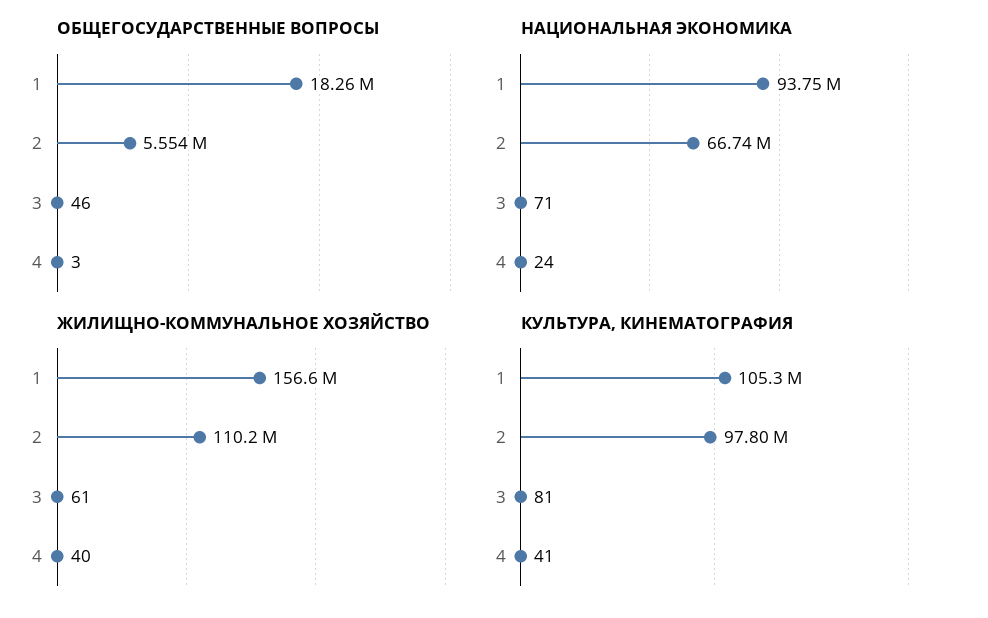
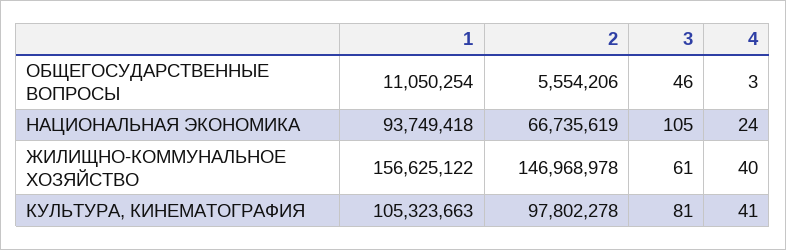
  {
    "ОБЩЕГОСУДАРСТВЕННЫЕ ВОПРОСЫ": {
-     "1": 18260000,
+     "1": 11050254,
      "2": 5554206,
      "3": 46,
      "4": 3
    },
    "НАЦИОНАЛЬНАЯ ЭКОНОМИКА": {
      "1": 93749418,
      "2": 66735619,
-     "3": 71,
+     "3": 105,
      "4": 24
    },
    "ЖИЛИЩНО-КОММУНАЛЬНОЕ ХОЗЯЙСТВО": {
      "1": 156625122,
-     "2": 110200000,
+     "2": 146968978,
      "3": 61,
      "4": 40
    },
    "КУЛЬТУРА, КИНЕМАТОГРАФИЯ": {
      "1": 105323663,
      "2": 97802278,
      "3": 81,
      "4": 41
    }
  }

